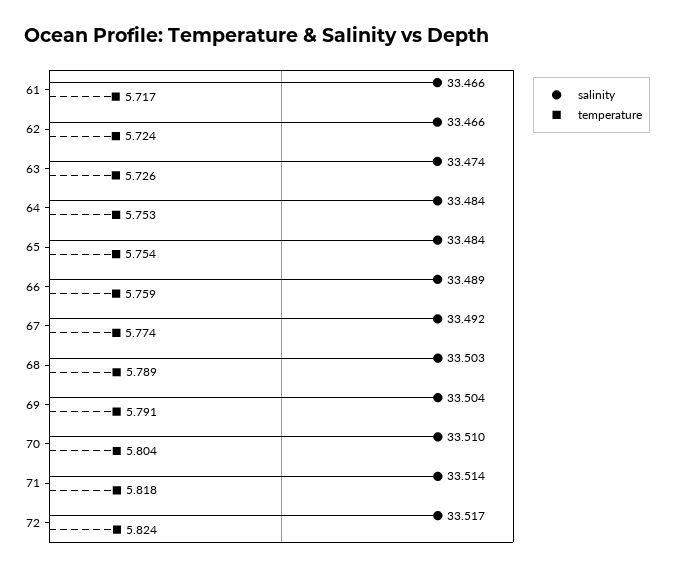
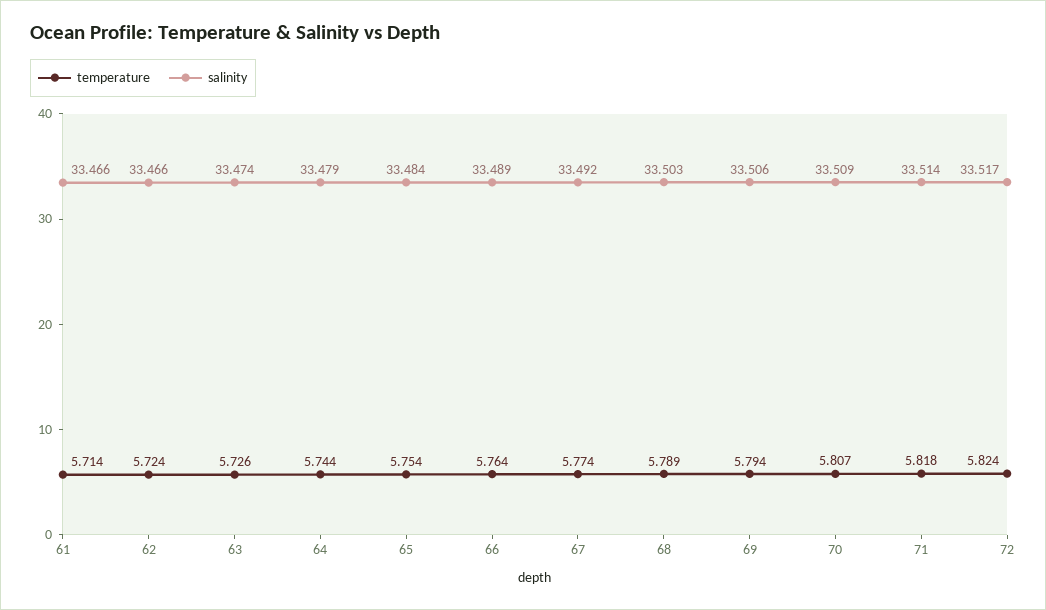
  {
    "salinity": {
      "61": 33.466,
      "62": 33.466,
      "63": 33.474,
-     "64": 33.484,
+     "64": 33.479,
      "65": 33.484,
      "66": 33.489,
      "67": 33.492,
      "68": 33.503,
-     "69": 33.504,
+     "69": 33.506,
-     "70": 33.51,
+     "70": 33.509,
      "71": 33.514,
      "72": 33.517
    },
    "temperature": {
-     "61": 5.717,
+     "61": 5.714,
      "62": 5.724,
      "63": 5.726,
-     "64": 5.753,
+     "64": 5.744,
      "65": 5.754,
-     "66": 5.759,
+     "66": 5.764,
      "67": 5.774,
      "68": 5.789,
-     "69": 5.791,
+     "69": 5.794,
-     "70": 5.804,
+     "70": 5.807,
      "71": 5.818,
      "72": 5.824
    }
  }

